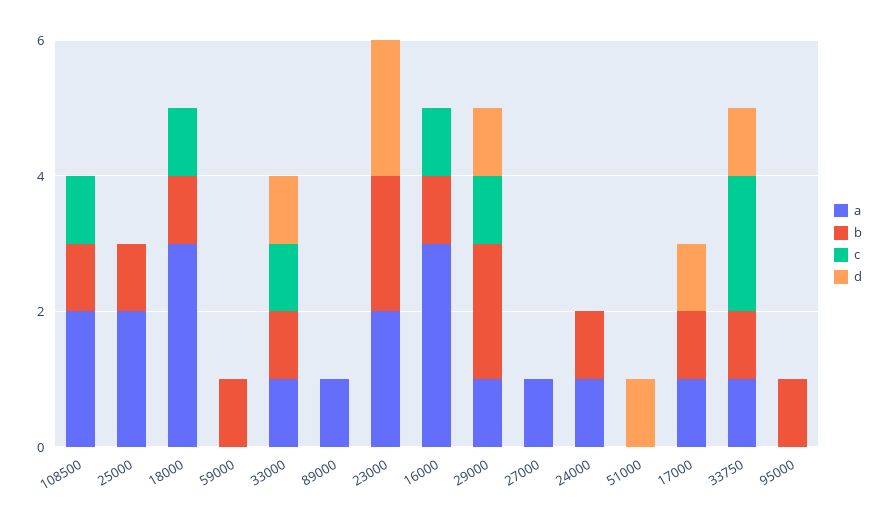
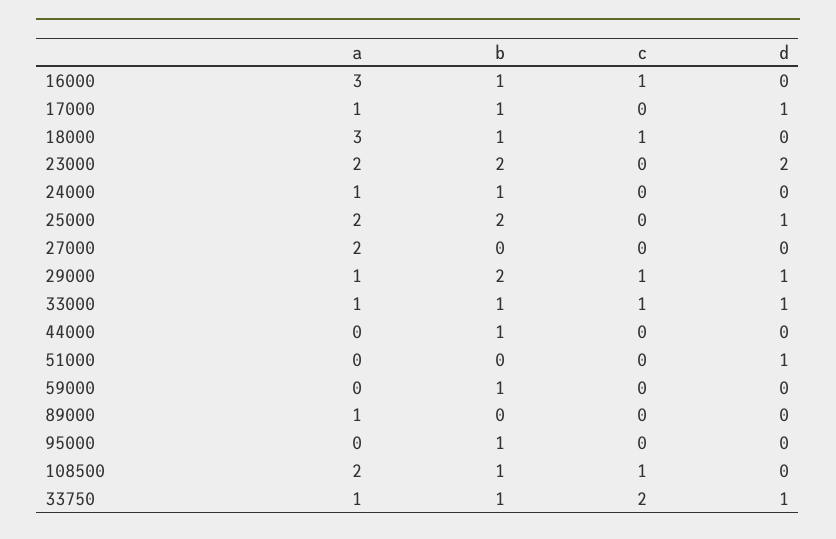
  {
    "a": {
      "108500": 2,
      "25000": 2,
      "18000": 3,
      "59000": 0,
      "33000": 1,
      "89000": 1,
      "23000": 2,
      "16000": 3,
      "29000": 1,
-     "27000": 1,
+     "27000": 2,
      "24000": 1,
      "51000": 0,
      "17000": 1,
      "33750": 1,
-     "95000": 0
+     "95000": 0,
+     "44000": 0
    },
    "b": {
      "108500": 1,
-     "25000": 1,
+     "25000": 2,
      "18000": 1,
      "59000": 1,
      "33000": 1,
      "89000": 0,
      "23000": 2,
      "16000": 1,
      "29000": 2,
      "27000": 0,
      "24000": 1,
      "51000": 0,
      "17000": 1,
      "33750": 1,
-     "95000": 1
+     "95000": 1,
+     "44000": 1
    },
    "c": {
      "108500": 1,
      "25000": 0,
      "18000": 1,
      "59000": 0,
      "33000": 1,
      "89000": 0,
      "23000": 0,
      "16000": 1,
      "29000": 1,
      "27000": 0,
      "24000": 0,
      "51000": 0,
      "17000": 0,
      "33750": 2,
-     "95000": 0
+     "95000": 0,
+     "44000": 0
    },
    "d": {
      "108500": 0,
-     "25000": 0,
+     "25000": 1,
      "18000": 0,
      "59000": 0,
      "33000": 1,
      "89000": 0,
      "23000": 2,
      "16000": 0,
      "29000": 1,
      "27000": 0,
      "24000": 0,
      "51000": 1,
      "17000": 1,
      "33750": 1,
-     "95000": 0
+     "95000": 0,
+     "44000": 0
    }
  }

